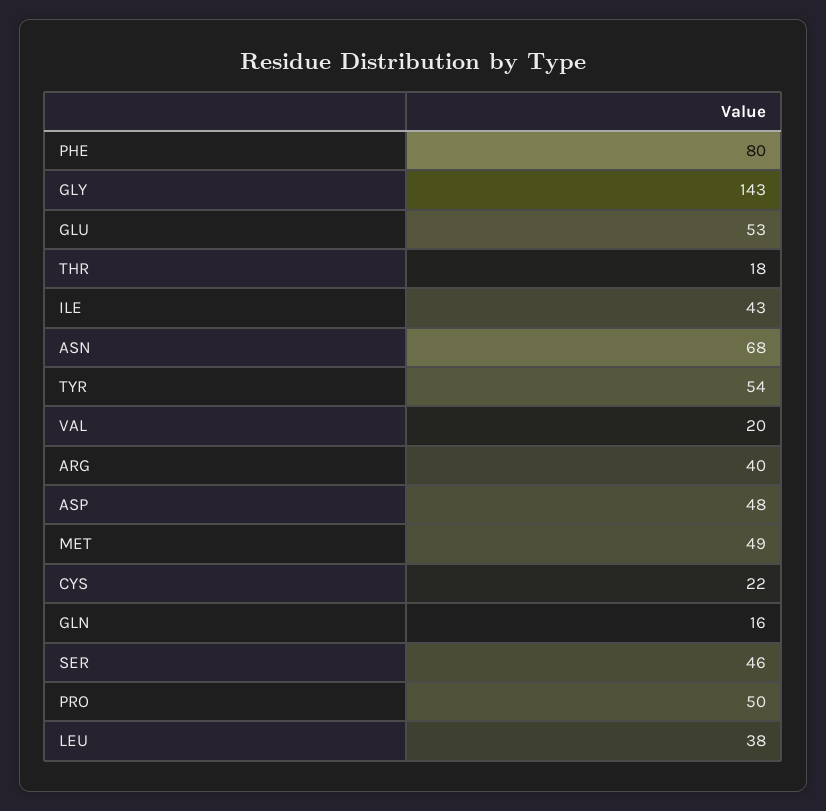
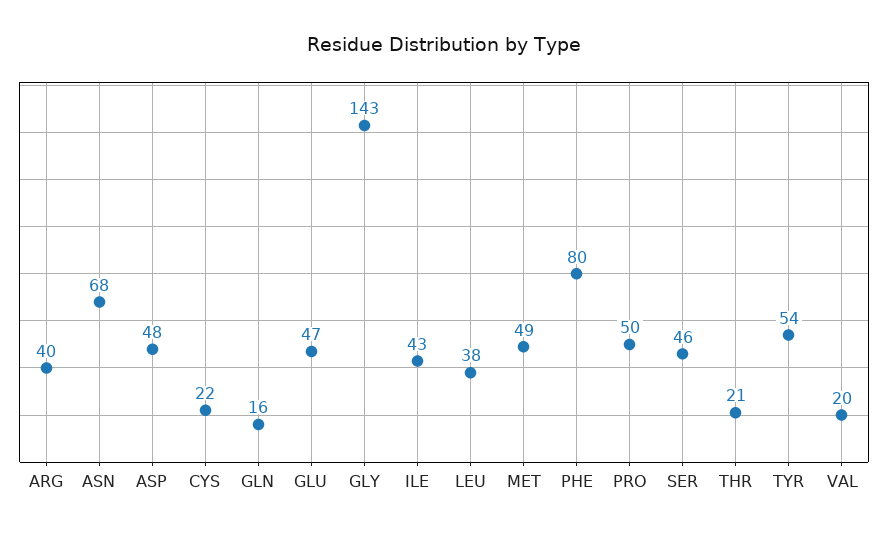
  {
    "PHE": 80,
    "GLY": 143,
-   "GLU": 53,
+   "GLU": 47,
-   "THR": 18,
+   "THR": 21,
    "ILE": 43,
    "ASN": 68,
    "TYR": 54,
    "VAL": 20,
    "ARG": 40,
    "ASP": 48,
    "MET": 49,
    "CYS": 22,
    "GLN": 16,
    "SER": 46,
    "PRO": 50,
    "LEU": 38
  }

